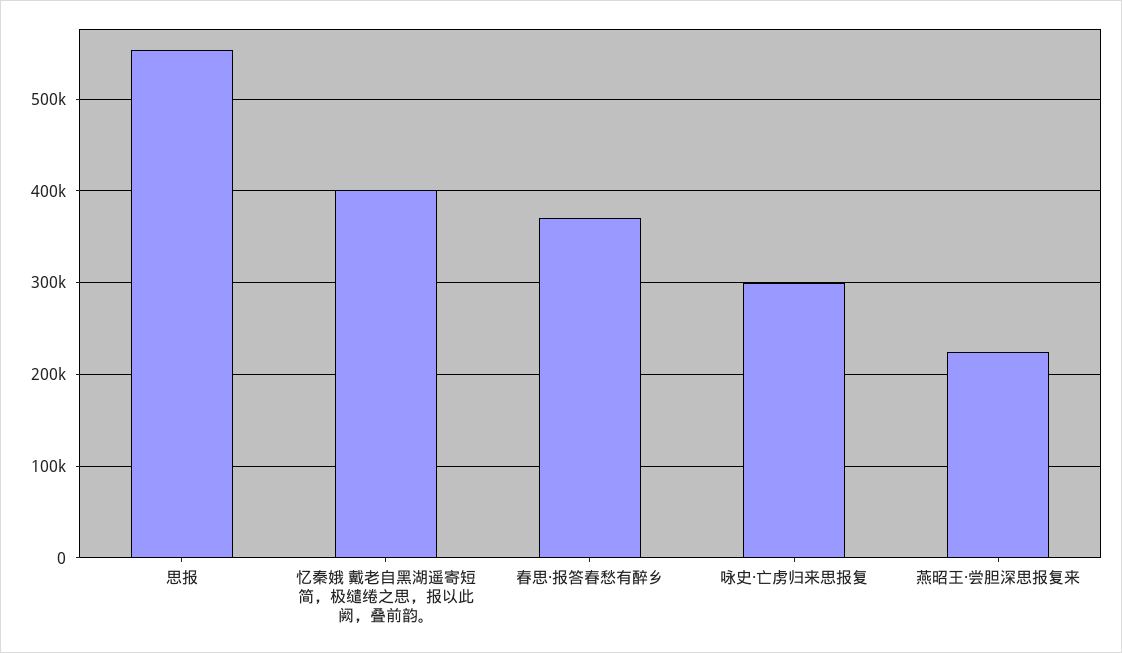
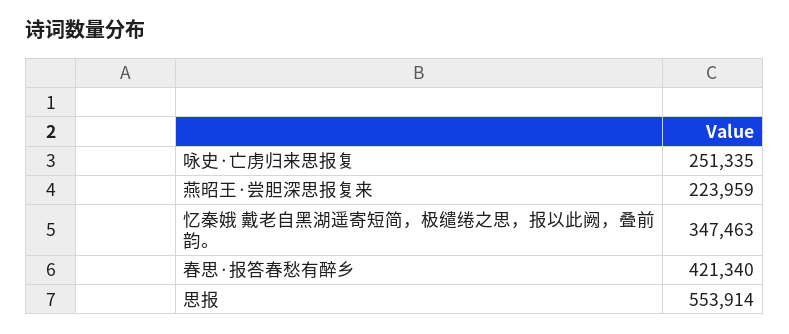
  {
    "思报": 553914,
-   "忆秦娥 戴老自黑湖遥寄短简，极缱绻之思，报以此阙，叠前韵。": 400000,
+   "忆秦娥 戴老自黑湖遥寄短简，极缱绻之思，报以此阙，叠前韵。": 347463,
-   "春思·报答春愁有醉乡": 370000,
+   "春思·报答春愁有醉乡": 421340,
-   "咏史·亡虏归来思报复": 300000,
+   "咏史·亡虏归来思报复": 251335,
    "燕昭王·尝胆深思报复来": 223959
  }

